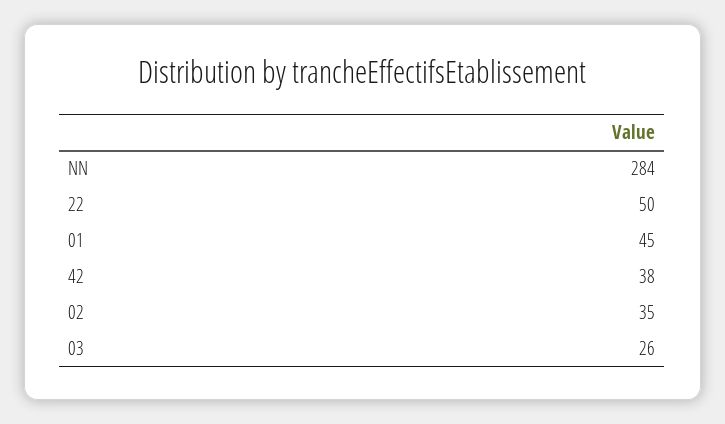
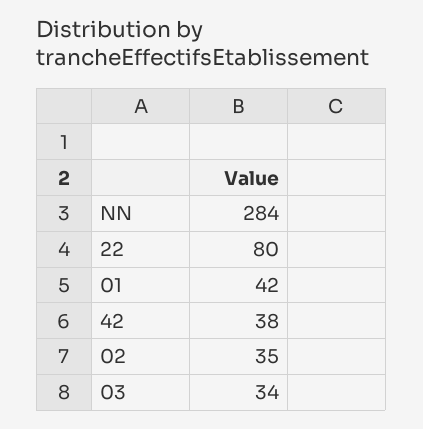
  {
    "NN": 284,
-   "22": 50,
+   "22": 80,
-   "01": 45,
+   "01": 42,
    "42": 38,
    "02": 35,
-   "03": 26
+   "03": 34
  }

